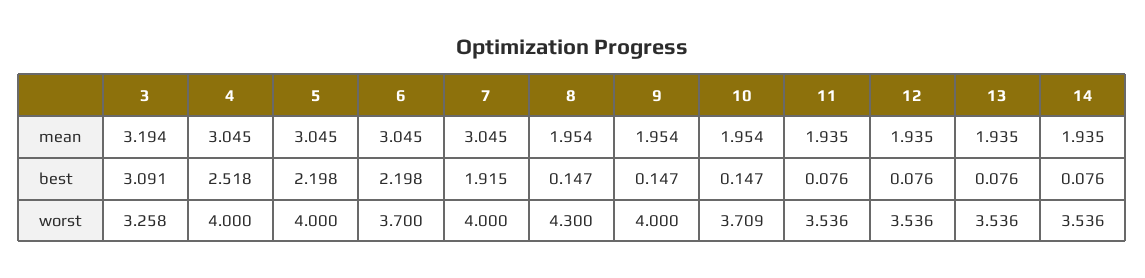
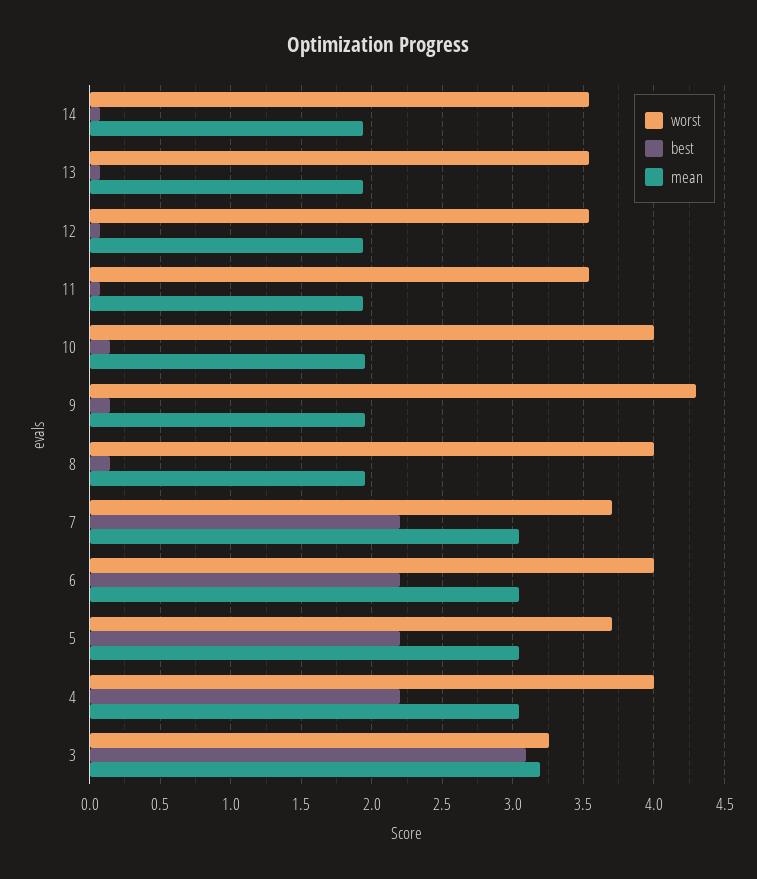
  {
    "mean": {
      "3": 3.194,
      "4": 3.045,
      "5": 3.045,
      "6": 3.045,
      "7": 3.045,
      "8": 1.954,
      "9": 1.954,
      "10": 1.954,
      "11": 1.935,
      "12": 1.935,
      "13": 1.935,
      "14": 1.935
    },
    "best": {
      "3": 3.091,
-     "4": 2.518,
+     "4": 2.2,
      "5": 2.198,
      "6": 2.198,
-     "7": 1.915,
+     "7": 2.2,
      "8": 0.147,
      "9": 0.147,
      "10": 0.147,
      "11": 0.076,
      "12": 0.076,
      "13": 0.076,
      "14": 0.076
    },
    "worst": {
      "3": 3.258,
      "4": 4,
-     "5": 4,
+     "5": 3.7,
-     "6": 3.7,
+     "6": 4,
-     "7": 4,
+     "7": 3.7,
-     "8": 4.3,
+     "8": 4,
-     "9": 4,
+     "9": 4.3,
-     "10": 3.709,
+     "10": 4,
      "11": 3.536,
      "12": 3.536,
      "13": 3.536,
      "14": 3.536
    }
  }

